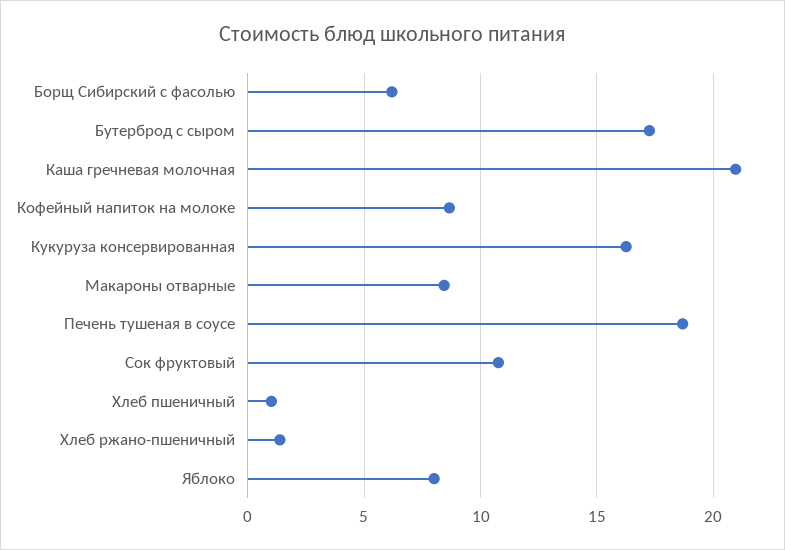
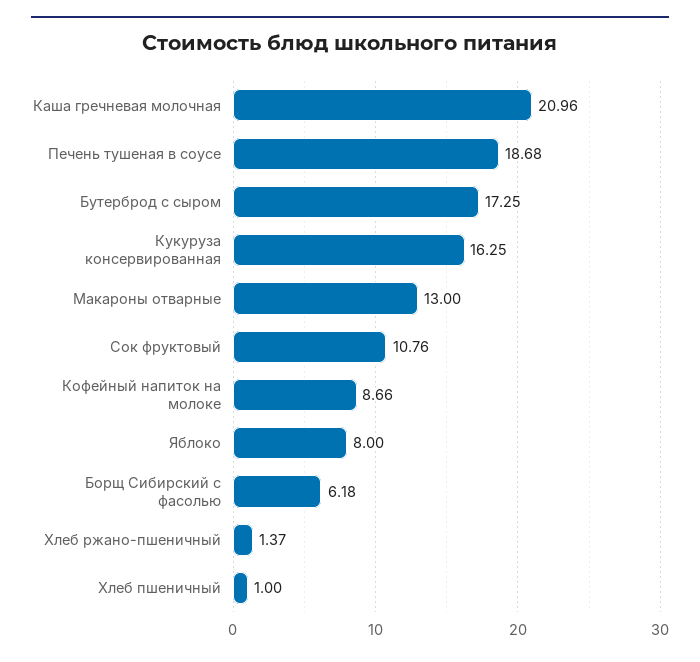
  {
    "Борщ Сибирский с фасолью": 6.18,
    "Бутерброд с сыром": 17.25,
    "Каша гречневая молочная": 20.96,
    "Кофейный напиток на молоке": 8.66,
    "Кукуруза консервированная": 16.25,
-   "Макароны отварные": 8.5,
+   "Макароны отварные": 13,
    "Печень тушеная в соусе": 18.68,
    "Сок фруктовый": 10.76,
    "Хлеб пшеничный": 1,
    "Хлеб ржано-пшеничный": 1.37,
    "Яблоко": 8
  }

